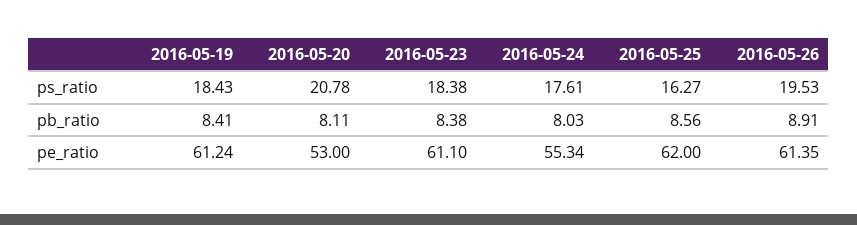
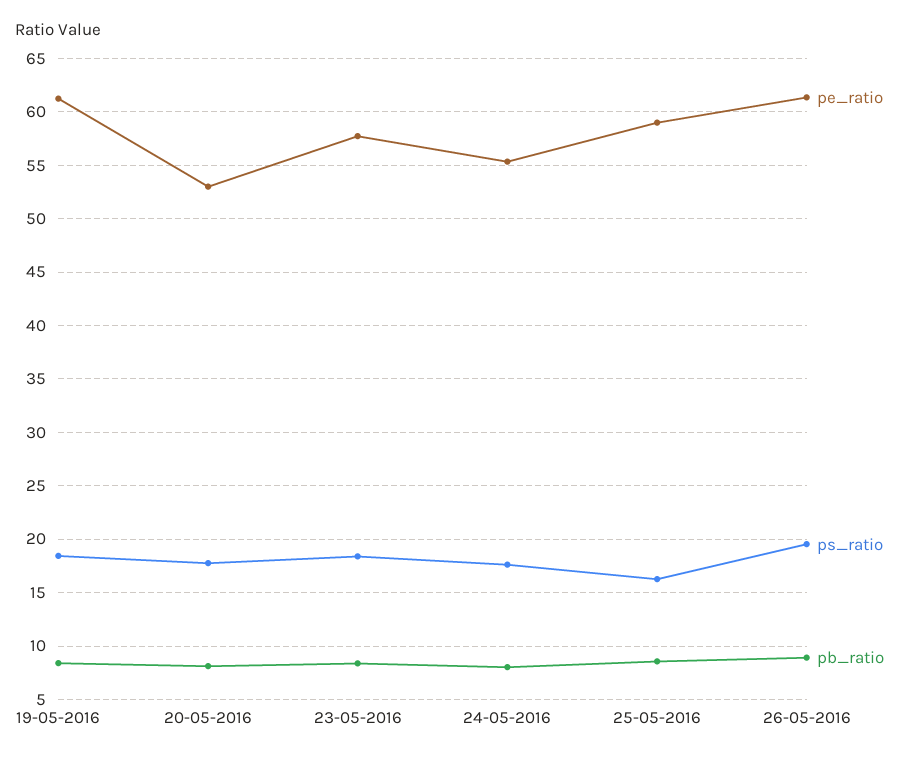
  {
    "ps_ratio": {
      "2016-05-19": 18.43,
-     "2016-05-20": 20.78,
+     "2016-05-20": 18,
      "2016-05-23": 18.38,
      "2016-05-24": 17.61,
      "2016-05-25": 16.27,
      "2016-05-26": 19.53
    },
    "pb_ratio": {
      "2016-05-19": 8.41,
      "2016-05-20": 8.11,
      "2016-05-23": 8.38,
      "2016-05-24": 8.03,
      "2016-05-25": 8.56,
      "2016-05-26": 8.91
    },
    "pe_ratio": {
      "2016-05-19": 61.24,
      "2016-05-20": 53,
-     "2016-05-23": 61.1,
+     "2016-05-23": 58,
      "2016-05-24": 55.34,
-     "2016-05-25": 62,
+     "2016-05-25": 59,
      "2016-05-26": 61.35
    }
  }

